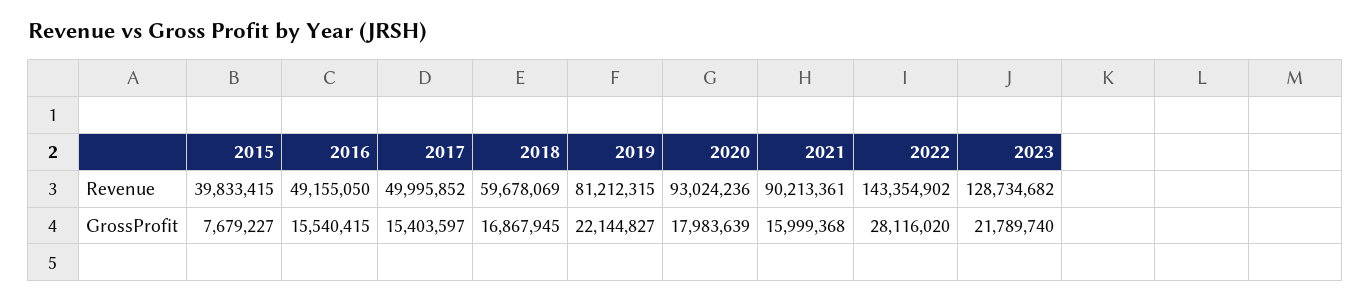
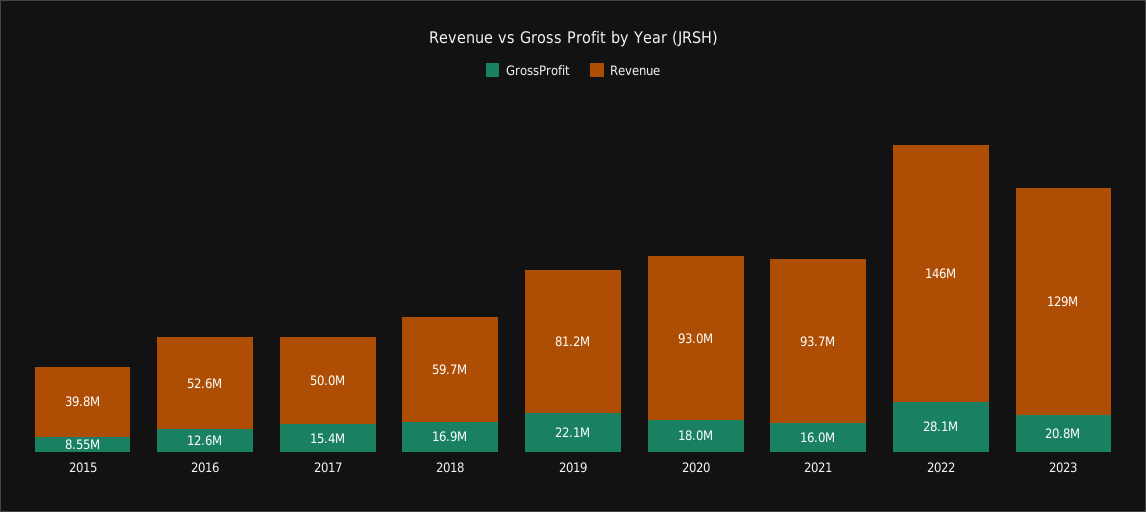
  {
    "Revenue": {
      "2015": 39833415,
-     "2016": 49155050,
+     "2016": 52600000,
      "2017": 49995852,
      "2018": 59678069,
      "2019": 81212315,
      "2020": 93024236,
-     "2021": 90213361,
+     "2021": 93700000,
-     "2022": 143354902,
+     "2022": 146000000,
      "2023": 128734682
    },
    "GrossProfit": {
-     "2015": 7679227,
+     "2015": 8550000,
-     "2016": 15540415,
+     "2016": 12600000,
      "2017": 15403597,
      "2018": 16867945,
      "2019": 22144827,
      "2020": 17983639,
      "2021": 15999368,
      "2022": 28116020,
-     "2023": 21789740
+     "2023": 20800000
    }
  }

